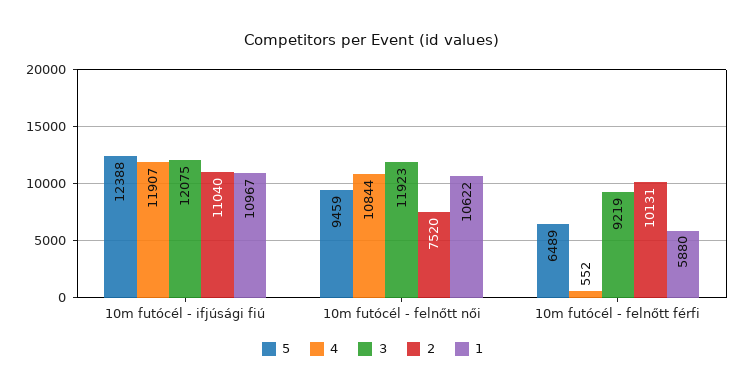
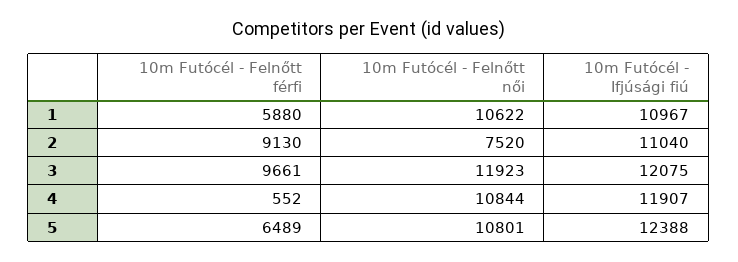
  {
    "5": {
      "10m futócél - ifjúsági fiú": 12388,
-     "10m futócél - felnőtt női": 9459,
+     "10m futócél - felnőtt női": 10801,
      "10m futócél - felnőtt férfi": 6489
    },
    "4": {
      "10m futócél - ifjúsági fiú": 11907,
      "10m futócél - felnőtt női": 10844,
      "10m futócél - felnőtt férfi": 552
    },
    "3": {
      "10m futócél - ifjúsági fiú": 12075,
      "10m futócél - felnőtt női": 11923,
-     "10m futócél - felnőtt férfi": 9219
+     "10m futócél - felnőtt férfi": 9661
    },
    "2": {
      "10m futócél - ifjúsági fiú": 11040,
      "10m futócél - felnőtt női": 7520,
-     "10m futócél - felnőtt férfi": 10131
+     "10m futócél - felnőtt férfi": 9130
    },
    "1": {
      "10m futócél - ifjúsági fiú": 10967,
      "10m futócél - felnőtt női": 10622,
      "10m futócél - felnőtt férfi": 5880
    }
  }

